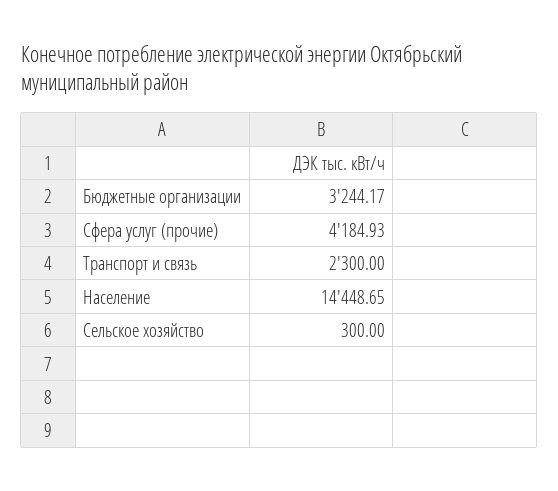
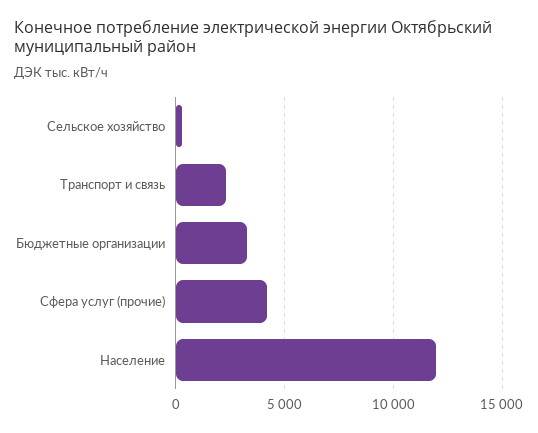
  {
    "Бюджетные организации": 3244.17,
    "Сфера услуг (прочие)": 4184.93,
    "Транспорт и связь": 2300,
-   "Население": 14448.65,
+   "Население": 12000,
    "Сельское хозяйство": 300
  }

